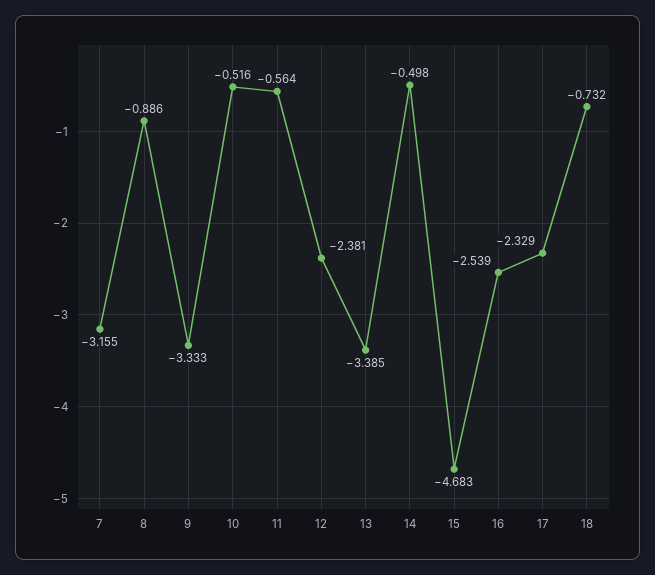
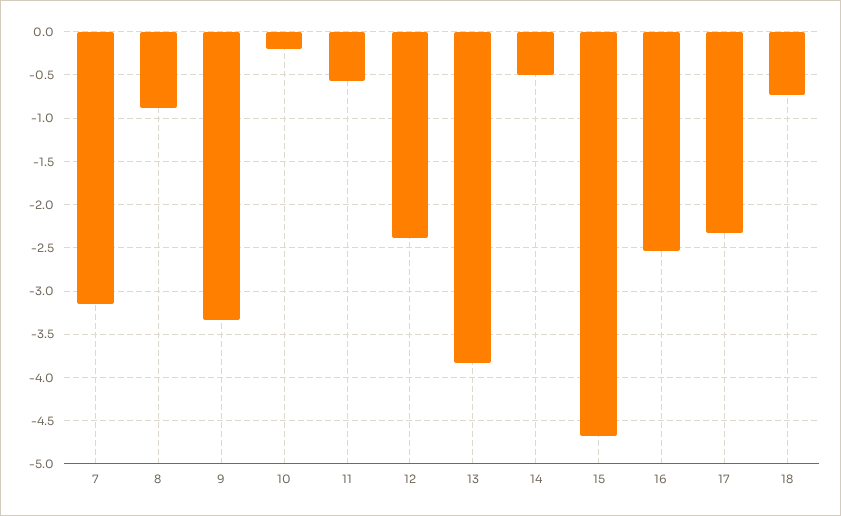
  {
    "7": -3.155,
    "8": -0.886,
    "9": -3.333,
-   "10": -0.516,
+   "10": -0.2,
    "11": -0.564,
    "12": -2.381,
-   "13": -3.385,
+   "13": -3.8,
    "14": -0.498,
    "15": -4.683,
    "16": -2.539,
    "17": -2.329,
    "18": -0.732
  }

